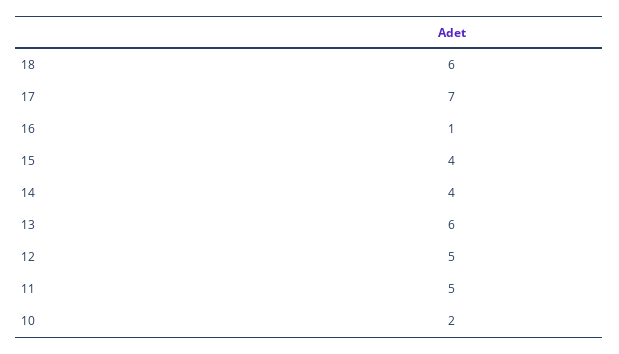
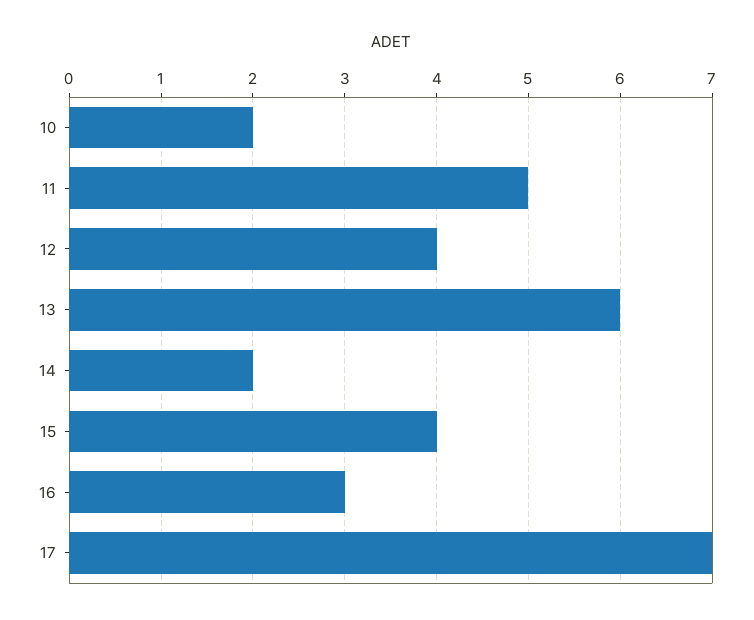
  {
-   "18": 6,
    "17": 7,
-   "16": 1,
+   "16": 3,
    "15": 4,
-   "14": 4,
+   "14": 2,
    "13": 6,
-   "12": 5,
+   "12": 4,
    "11": 5,
    "10": 2
  }

